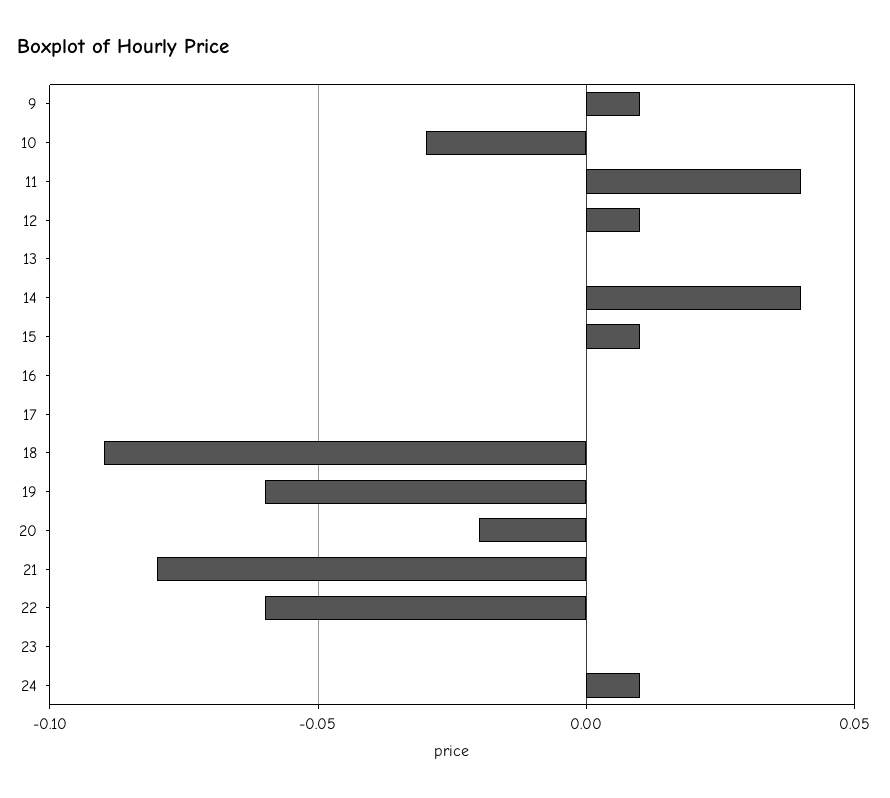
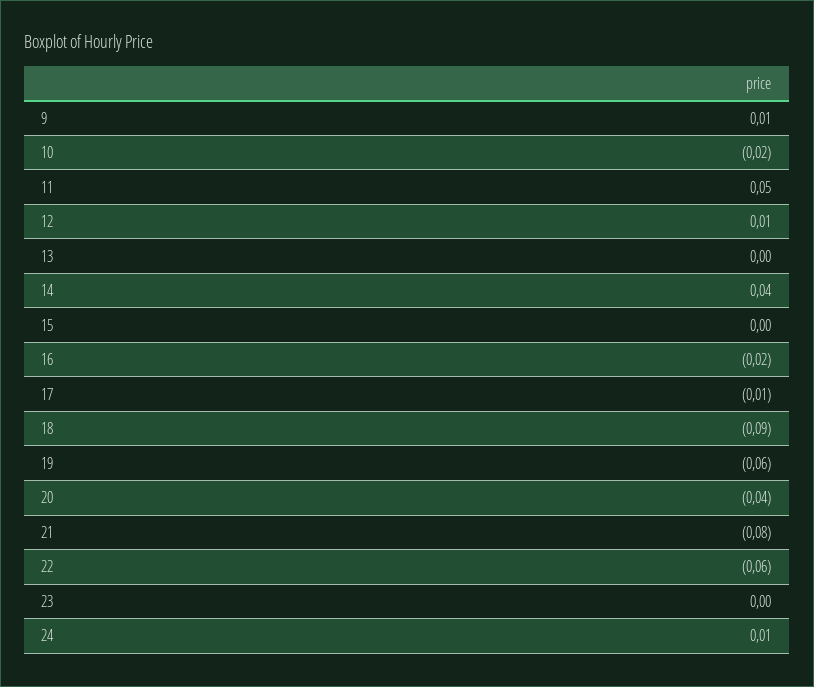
  {
    "9": 0.01,
-   "10": -0.03,
+   "10": -0.02,
-   "11": 0.04,
+   "11": 0.05,
    "12": 0.01,
    "13": 0,
    "14": 0.04,
-   "15": 0.01,
+   "15": 0,
-   "16": 0,
+   "16": -0.02,
-   "17": 0,
+   "17": -0.01,
    "18": -0.09,
    "19": -0.06,
-   "20": -0.02,
+   "20": -0.04,
    "21": -0.08,
    "22": -0.06,
    "23": 0,
    "24": 0.01
  }

